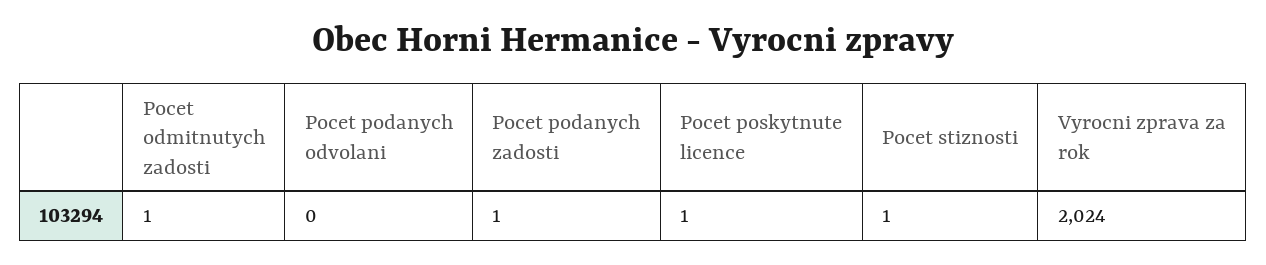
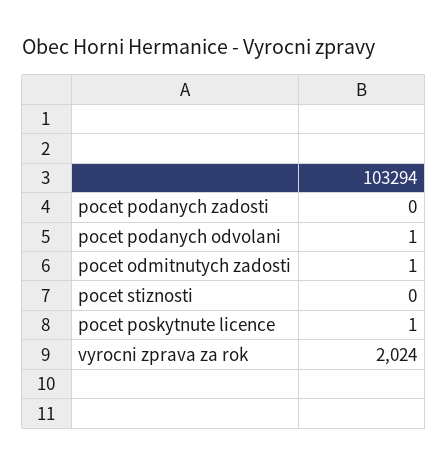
  {
    "Pocet odmitnutych zadosti": 1,
-   "Pocet podanych odvolani": 0,
+   "Pocet podanych odvolani": 1,
-   "Pocet podanych zadosti": 1,
+   "Pocet podanych zadosti": 0,
    "Pocet poskytnute licence": 1,
-   "Pocet stiznosti": 1,
+   "Pocet stiznosti": 0,
    "Vyrocni zprava za rok": 2024
  }

